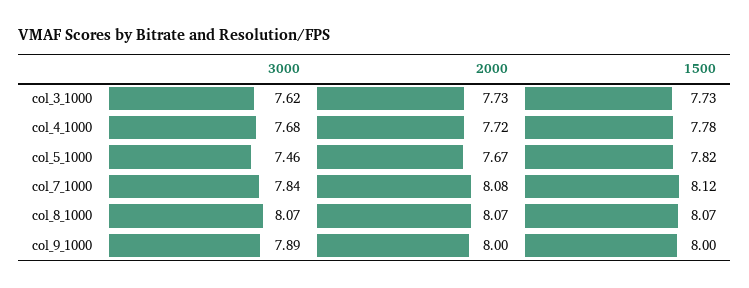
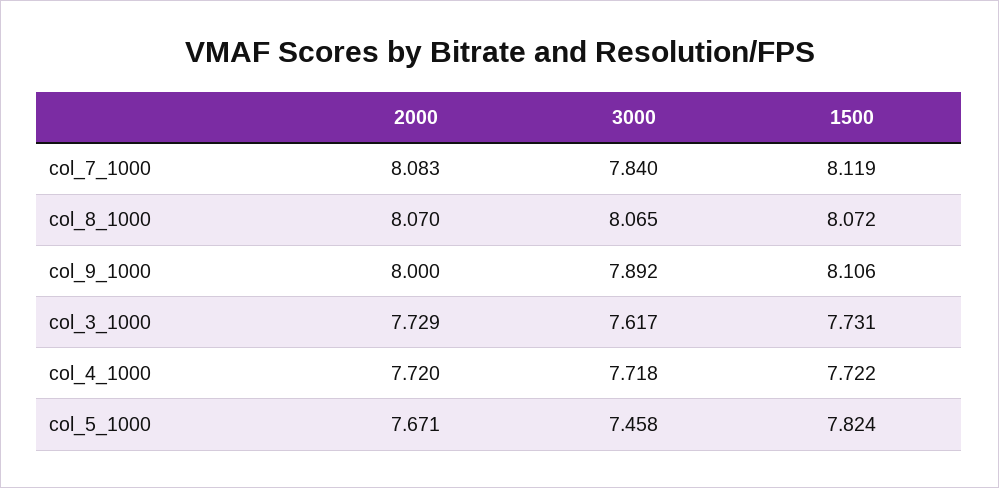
  {
    "3000": {
      "col_3_1000": 7.617,
-     "col_4_1000": 7.68,
+     "col_4_1000": 7.718,
      "col_5_1000": 7.458,
      "col_7_1000": 7.84,
      "col_8_1000": 8.065,
      "col_9_1000": 7.892
    },
    "2000": {
      "col_3_1000": 7.729,
      "col_4_1000": 7.72,
      "col_5_1000": 7.671,
      "col_7_1000": 8.083,
      "col_8_1000": 8.07,
      "col_9_1000": 8
    },
    "1500": {
      "col_3_1000": 7.731,
-     "col_4_1000": 7.78,
+     "col_4_1000": 7.722,
      "col_5_1000": 7.824,
      "col_7_1000": 8.119,
      "col_8_1000": 8.072,
-     "col_9_1000": 8
+     "col_9_1000": 8.106
    }
  }

